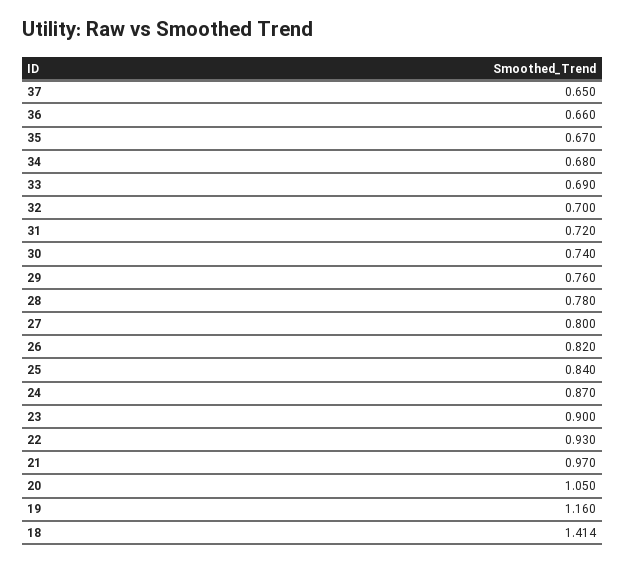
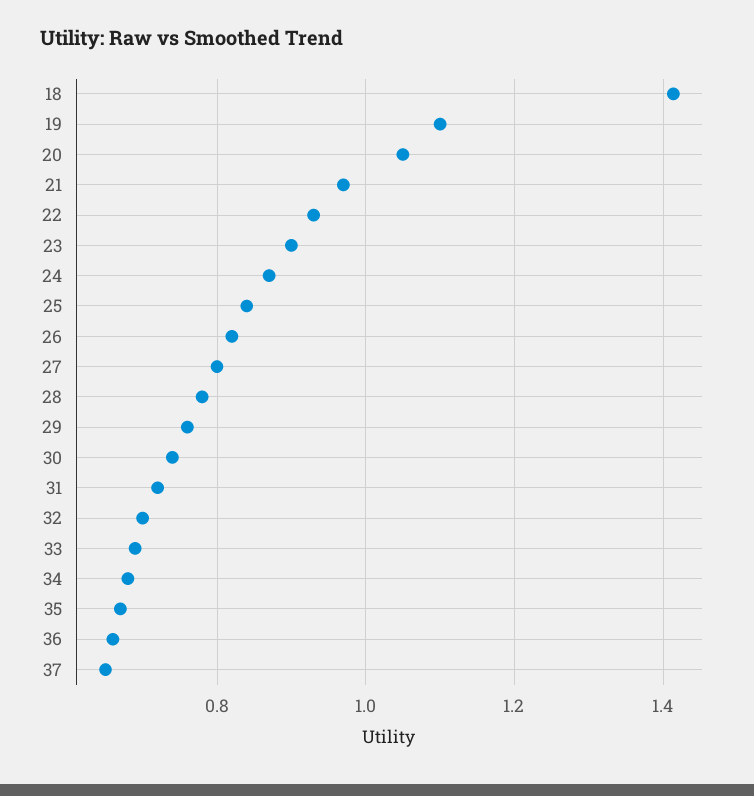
  {
    "37": 0.65,
    "36": 0.66,
    "35": 0.67,
    "34": 0.68,
    "33": 0.69,
    "32": 0.7,
    "31": 0.72,
    "30": 0.74,
    "29": 0.76,
    "28": 0.78,
    "27": 0.8,
    "26": 0.82,
    "25": 0.84,
    "24": 0.87,
    "23": 0.9,
    "22": 0.93,
    "21": 0.97,
    "20": 1.05,
-   "19": 1.16,
+   "19": 1.1,
    "18": 1.414
  }

